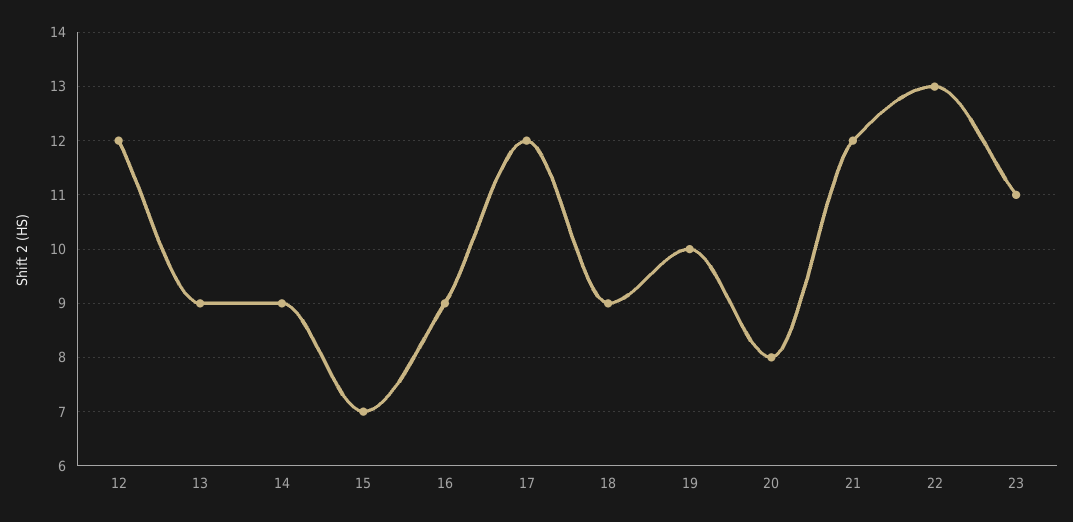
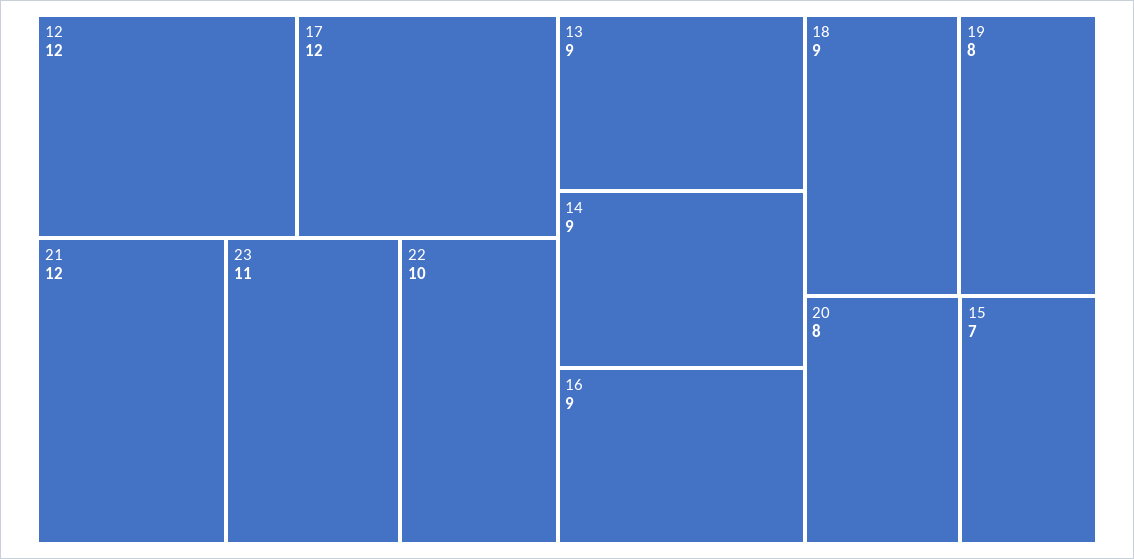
  {
    "12": 12,
    "13": 9,
    "14": 9,
    "15": 7,
    "16": 9,
    "17": 12,
    "18": 9,
-   "19": 10,
+   "19": 8,
    "20": 8,
    "21": 12,
-   "22": 13,
+   "22": 10,
    "23": 11
  }

